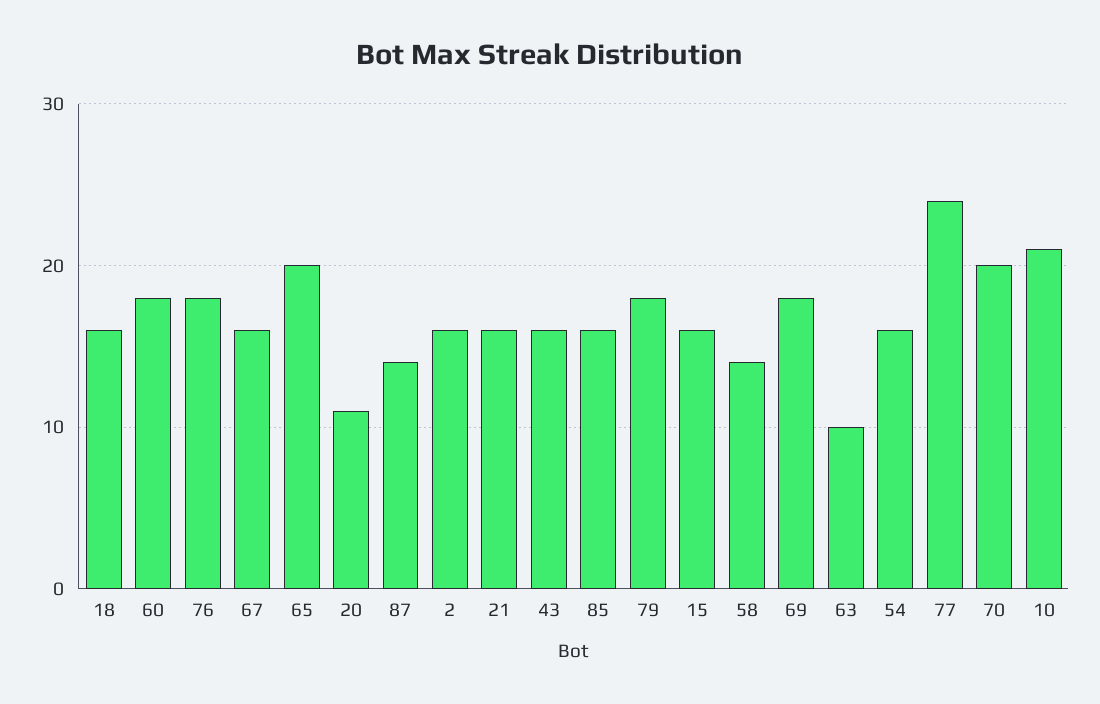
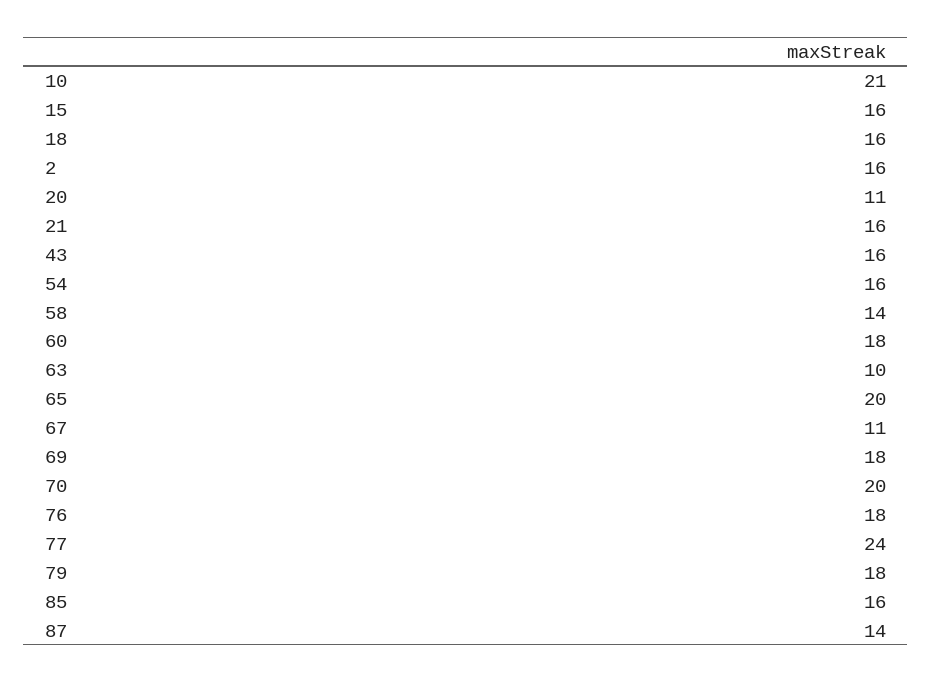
  {
    "18": 16,
    "60": 18,
    "76": 18,
-   "67": 16,
+   "67": 11,
    "65": 20,
    "20": 11,
    "87": 14,
    "2": 16,
    "21": 16,
    "43": 16,
    "85": 16,
    "79": 18,
    "15": 16,
    "58": 14,
    "69": 18,
    "63": 10,
    "54": 16,
    "77": 24,
    "70": 20,
    "10": 21
  }

